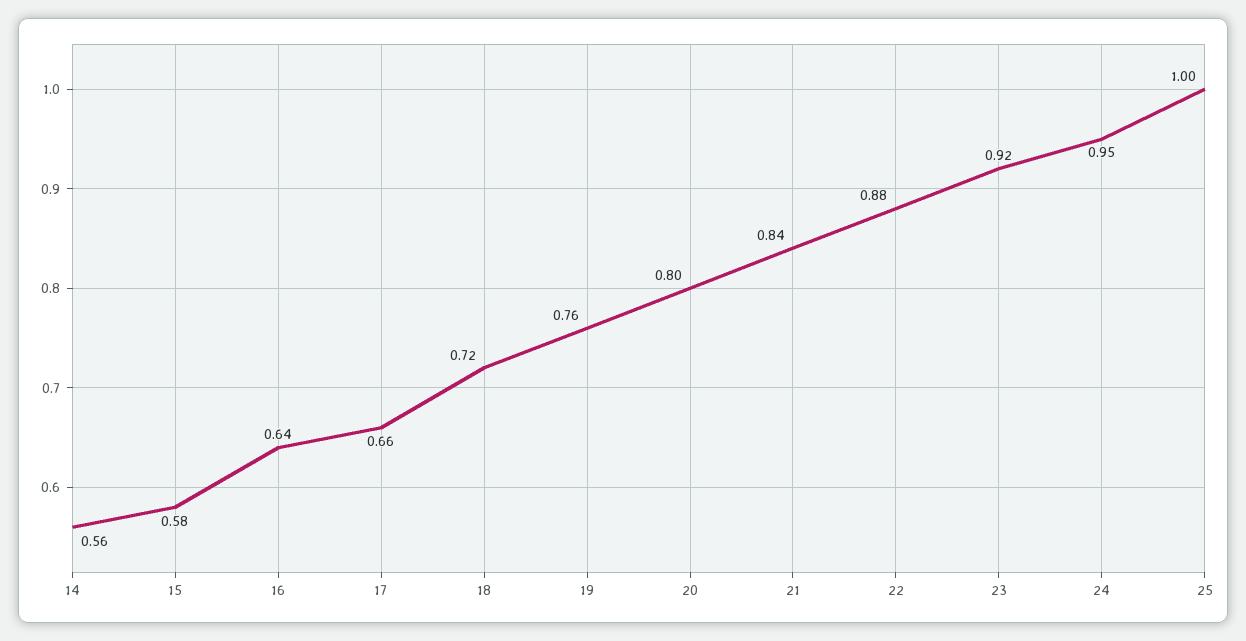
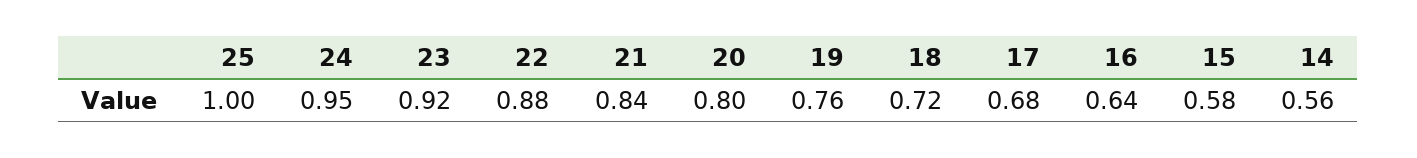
  {
    "14": 0.56,
    "15": 0.58,
    "16": 0.64,
-   "17": 0.66,
+   "17": 0.68,
    "18": 0.72,
    "19": 0.76,
    "20": 0.8,
    "21": 0.84,
    "22": 0.88,
    "23": 0.92,
    "24": 0.95,
    "25": 1
  }

